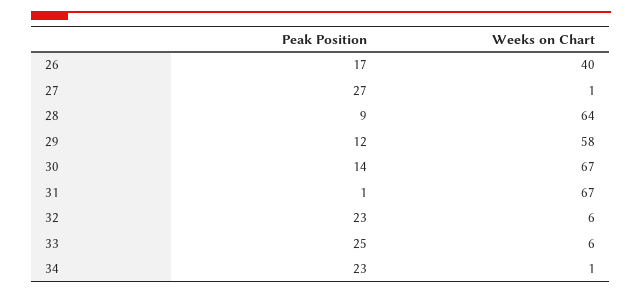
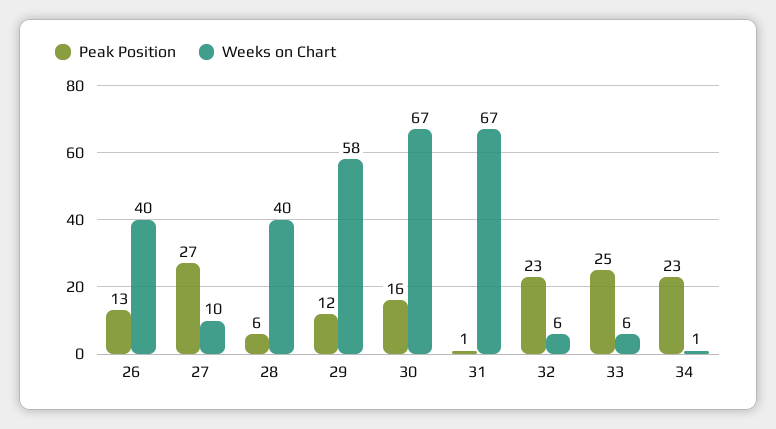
  {
    "Peak Position": {
-     "26": 17,
+     "26": 13,
      "27": 27,
-     "28": 9,
+     "28": 6,
      "29": 12,
-     "30": 14,
+     "30": 16,
      "31": 1,
      "32": 23,
      "33": 25,
      "34": 23
    },
    "Weeks on Chart": {
      "26": 40,
-     "27": 1,
+     "27": 10,
-     "28": 64,
+     "28": 40,
      "29": 58,
      "30": 67,
      "31": 67,
      "32": 6,
      "33": 6,
      "34": 1
    }
  }

